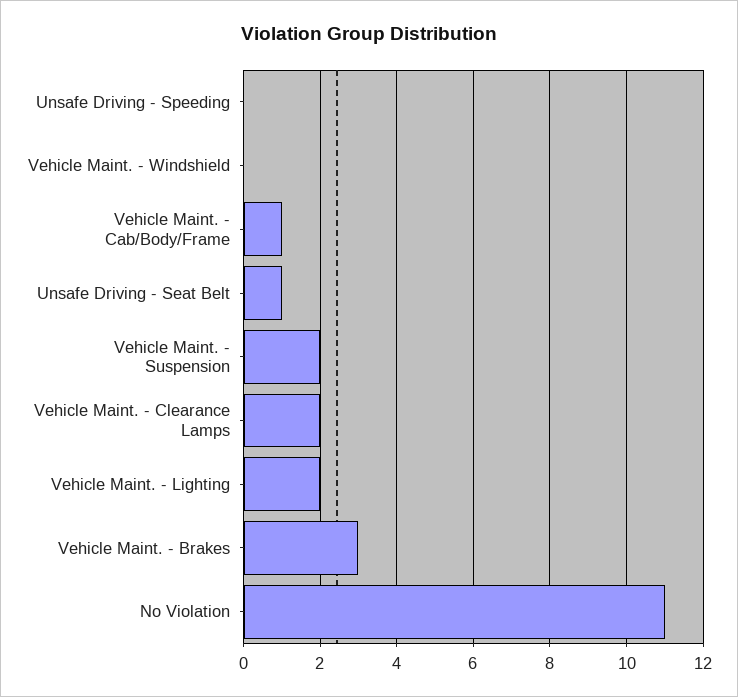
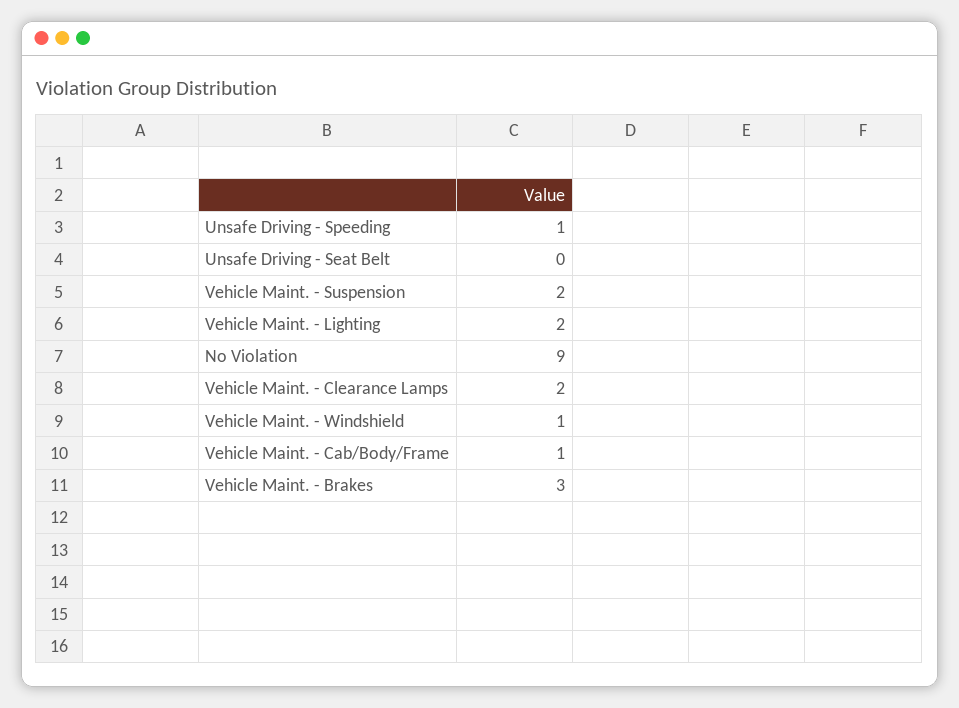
  {
-   "Unsafe Driving - Speeding": 0,
+   "Unsafe Driving - Speeding": 1,
-   "Vehicle Maint. - Windshield": 0,
+   "Vehicle Maint. - Windshield": 1,
    "Vehicle Maint. - Cab/Body/Frame": 1,
-   "Unsafe Driving - Seat Belt": 1,
+   "Unsafe Driving - Seat Belt": 0,
    "Vehicle Maint. - Suspension": 2,
    "Vehicle Maint. - Clearance Lamps": 2,
    "Vehicle Maint. - Lighting": 2,
    "Vehicle Maint. - Brakes": 3,
-   "No Violation": 11
+   "No Violation": 9
  }

